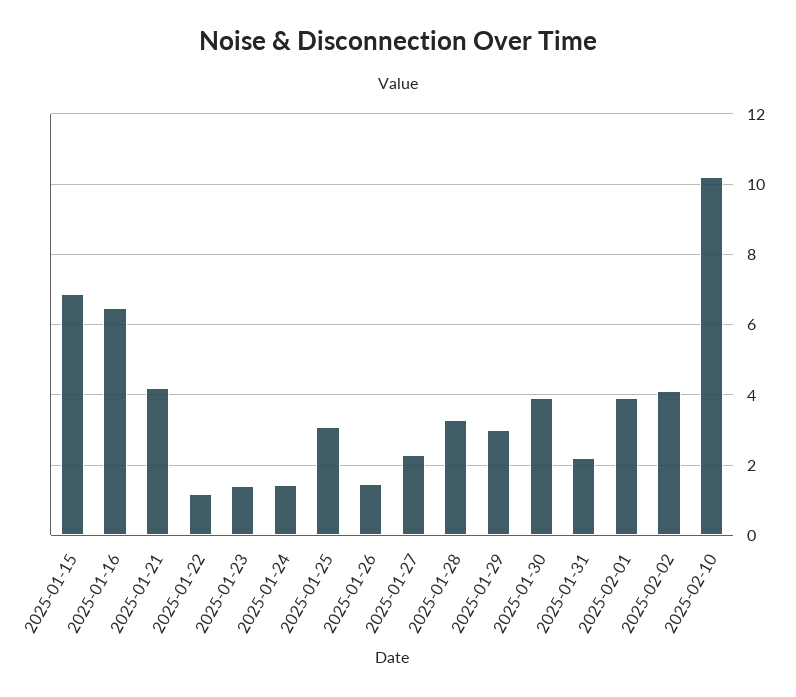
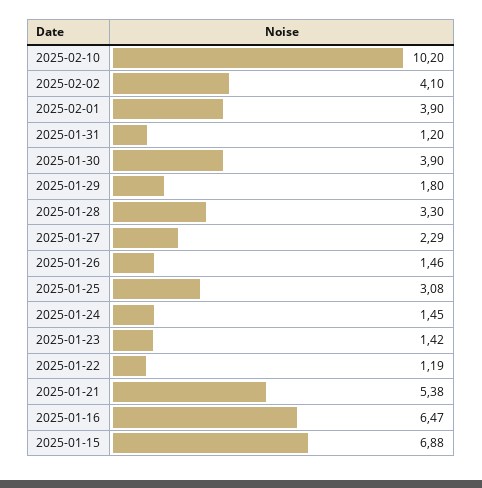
  {
    "2025-01-15": 6.88,
    "2025-01-16": 6.47,
-   "2025-01-21": 4.2,
+   "2025-01-21": 5.38,
    "2025-01-22": 1.19,
    "2025-01-23": 1.42,
    "2025-01-24": 1.45,
    "2025-01-25": 3.08,
    "2025-01-26": 1.46,
    "2025-01-27": 2.29,
    "2025-01-28": 3.3,
-   "2025-01-29": 3,
+   "2025-01-29": 1.8,
    "2025-01-30": 3.9,
-   "2025-01-31": 2.2,
+   "2025-01-31": 1.2,
    "2025-02-01": 3.9,
    "2025-02-02": 4.1,
    "2025-02-10": 10.2
  }

